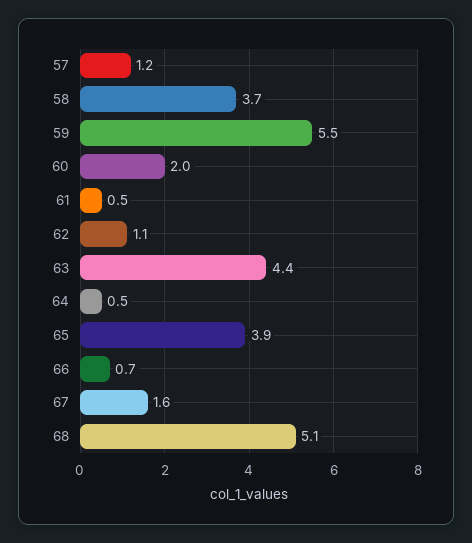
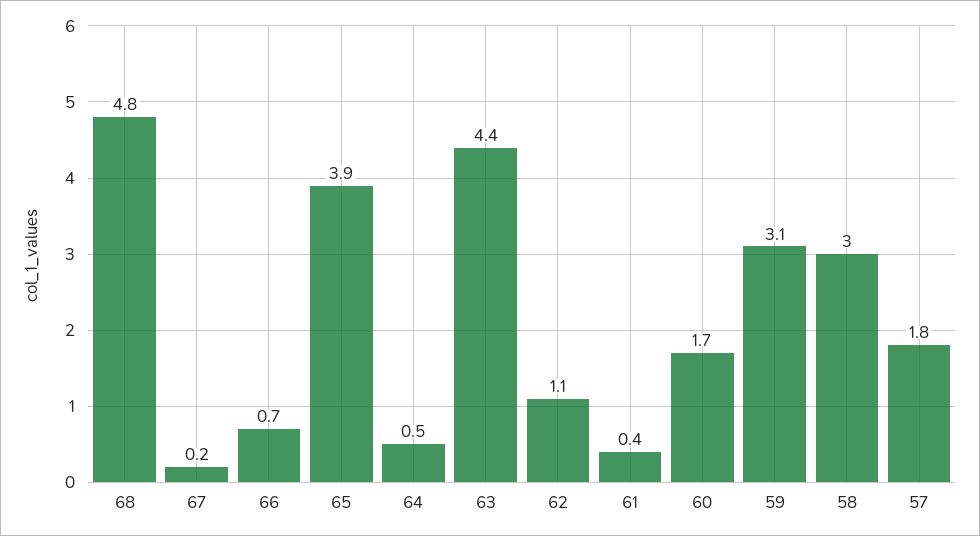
  {
-   "57": 1.2,
+   "57": 1.8,
-   "58": 3.7,
+   "58": 3,
-   "59": 5.5,
+   "59": 3.1,
-   "60": 2,
+   "60": 1.7,
-   "61": 0.5,
+   "61": 0.4,
    "62": 1.1,
    "63": 4.4,
    "64": 0.5,
    "65": 3.9,
    "66": 0.7,
-   "67": 1.6,
+   "67": 0.2,
-   "68": 5.1
+   "68": 4.8
  }

